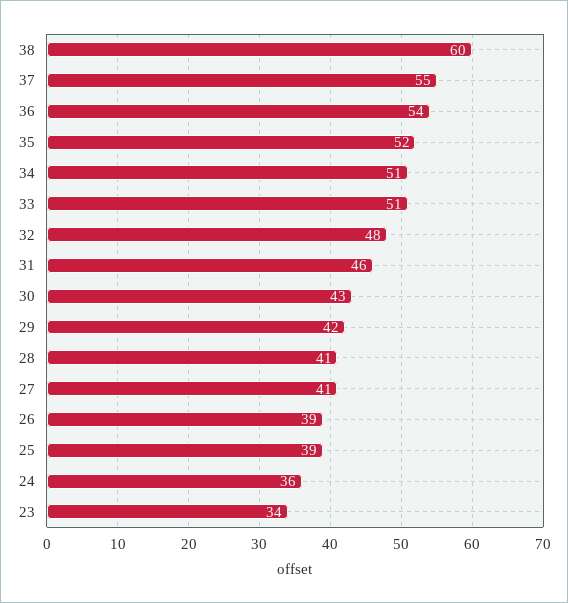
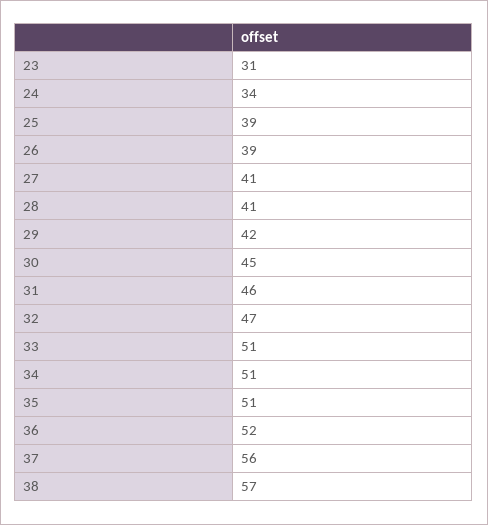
  {
-   "38": 60,
+   "38": 57,
-   "37": 55,
+   "37": 56,
-   "36": 54,
+   "36": 52,
-   "35": 52,
+   "35": 51,
    "34": 51,
    "33": 51,
-   "32": 48,
+   "32": 47,
    "31": 46,
-   "30": 43,
+   "30": 45,
    "29": 42,
    "28": 41,
    "27": 41,
    "26": 39,
    "25": 39,
-   "24": 36,
+   "24": 34,
-   "23": 34
+   "23": 31
  }

